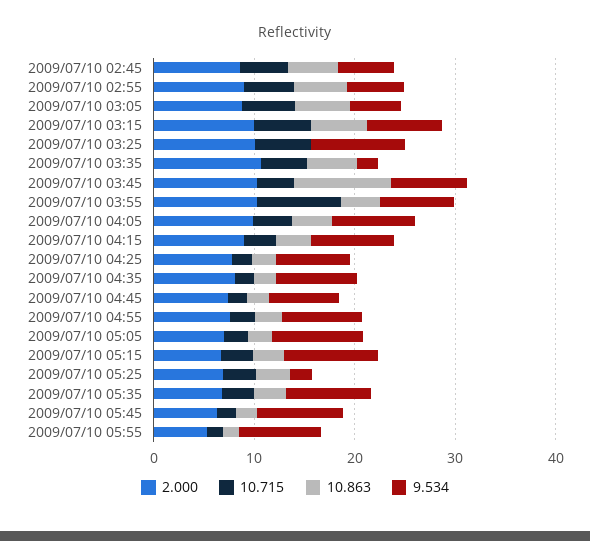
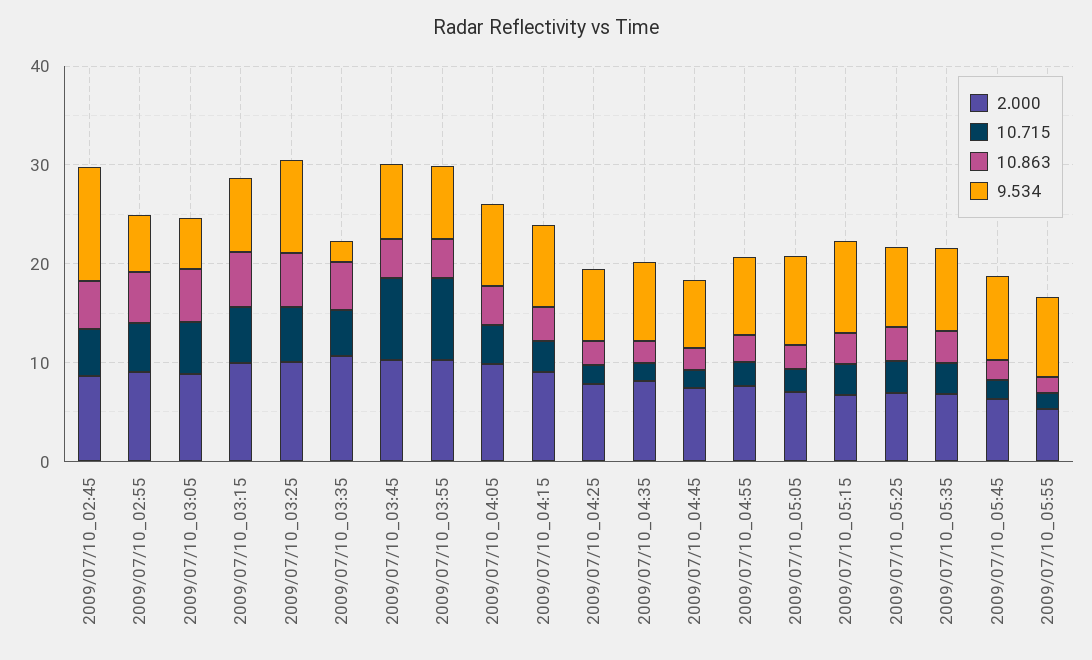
  {
    "2.000": {
      "2009/07/10 02:45": 8,
      "2009/07/10 02:55": 10,
      "2009/07/10 03:05": 8,
      "2009/07/10 03:15": 10,
      "2009/07/10 03:25": 10,
      "2009/07/10 03:35": 10,
      "2009/07/10 03:45": 10,
      "2009/07/10 03:55": 10,
      "2009/07/10 04:05": 10,
      "2009/07/10 04:15": 10,
      "2009/07/10 04:25": 8,
      "2009/07/10 04:35": 8,
      "2009/07/10 04:45": 8,
      "2009/07/10 04:55": 8,
      "2009/07/10 05:05": 8,
      "2009/07/10 05:15": 6,
      "2009/07/10 05:25": 6,
      "2009/07/10 05:35": 6,
      "2009/07/10 05:45": 6,
      "2009/07/10 05:55": 6
    },
    "10.715": {
      "2009/07/10 02:45": 4,
      "2009/07/10 02:55": 6,
      "2009/07/10 03:05": 6,
      "2009/07/10 03:15": 6,
      "2009/07/10 03:25": 6,
      "2009/07/10 03:35": 4,
-     "2009/07/10 03:45": 4,
+     "2009/07/10 03:45": 8,
      "2009/07/10 03:55": 8,
      "2009/07/10 04:05": 4,
      "2009/07/10 04:15": 4,
      "2009/07/10 04:25": 2,
      "2009/07/10 04:35": 2,
      "2009/07/10 04:45": 2,
      "2009/07/10 04:55": 2,
      "2009/07/10 05:05": 2,
      "2009/07/10 05:15": 4,
      "2009/07/10 05:25": 4,
      "2009/07/10 05:35": 4,
      "2009/07/10 05:45": 2,
      "2009/07/10 05:55": 2
    },
    "10.863": {
      "2009/07/10 02:45": 4,
      "2009/07/10 02:55": 6,
      "2009/07/10 03:05": 6,
      "2009/07/10 03:15": 6,
-     "2009/07/10 03:25": 0,
+     "2009/07/10 03:25": 6,
      "2009/07/10 03:35": 4,
-     "2009/07/10 03:45": 10,
+     "2009/07/10 03:45": 4,
      "2009/07/10 03:55": 4,
      "2009/07/10 04:05": 4,
      "2009/07/10 04:15": 4,
      "2009/07/10 04:25": 2,
      "2009/07/10 04:35": 2,
      "2009/07/10 04:45": 2,
      "2009/07/10 04:55": 2,
      "2009/07/10 05:05": 2,
      "2009/07/10 05:15": 4,
      "2009/07/10 05:25": 4,
      "2009/07/10 05:35": 4,
      "2009/07/10 05:45": 2,
      "2009/07/10 05:55": 2
    },
    "9.534": {
-     "2009/07/10 02:45": 6,
+     "2009/07/10 02:45": 12,
      "2009/07/10 02:55": 6,
      "2009/07/10 03:05": 6,
      "2009/07/10 03:15": 8,
      "2009/07/10 03:25": 10,
      "2009/07/10 03:35": 2,
      "2009/07/10 03:45": 8,
      "2009/07/10 03:55": 8,
      "2009/07/10 04:05": 8,
      "2009/07/10 04:15": 8,
      "2009/07/10 04:25": 8,
      "2009/07/10 04:35": 8,
      "2009/07/10 04:45": 6,
      "2009/07/10 04:55": 8,
      "2009/07/10 05:05": 10,
      "2009/07/10 05:15": 10,
-     "2009/07/10 05:25": 2,
+     "2009/07/10 05:25": 8,
      "2009/07/10 05:35": 8,
      "2009/07/10 05:45": 8,
      "2009/07/10 05:55": 8
    }
  }

